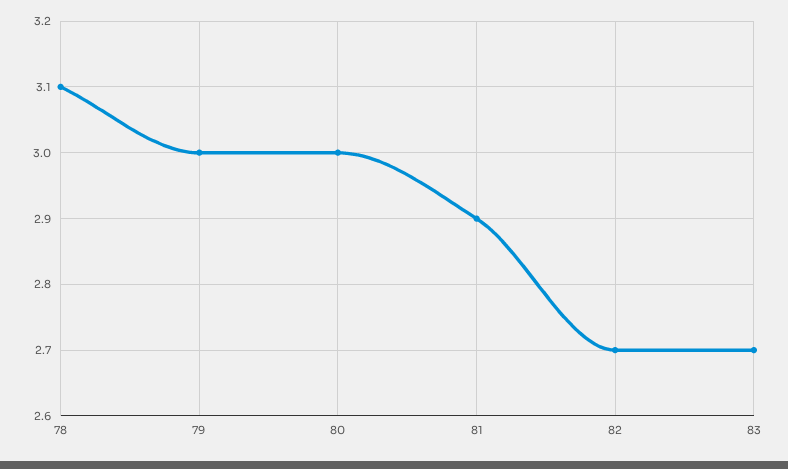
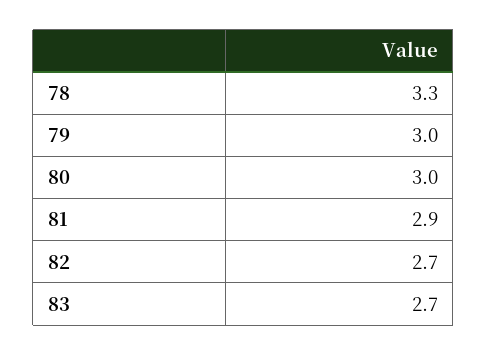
  {
-   "78": 3.1,
+   "78": 3.3,
    "79": 3,
    "80": 3,
    "81": 2.9,
    "82": 2.7,
    "83": 2.7
  }

